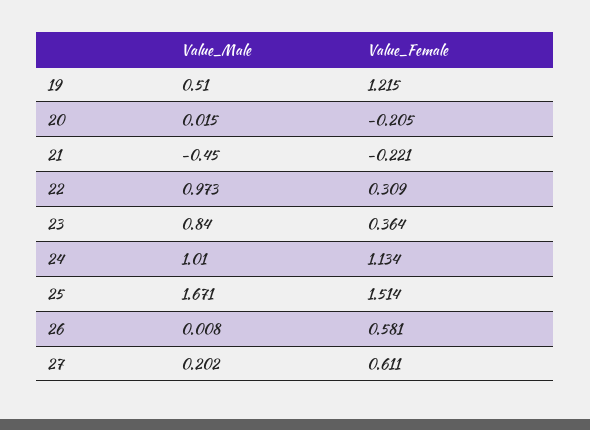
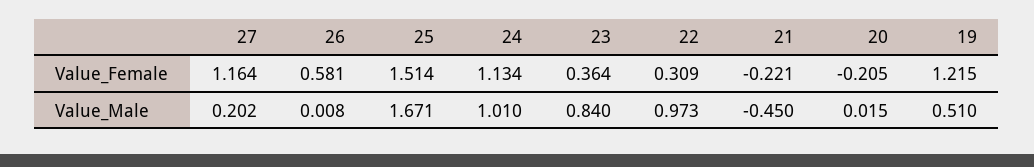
  {
    "Value_Male": {
      "19": 0.51,
      "20": 0.015,
      "21": -0.45,
      "22": 0.973,
      "23": 0.84,
      "24": 1.01,
      "25": 1.671,
      "26": 0.008,
      "27": 0.202
    },
    "Value_Female": {
      "19": 1.215,
      "20": -0.205,
      "21": -0.221,
      "22": 0.309,
      "23": 0.364,
      "24": 1.134,
      "25": 1.514,
      "26": 0.581,
-     "27": 0.611
+     "27": 1.164
    }
  }

